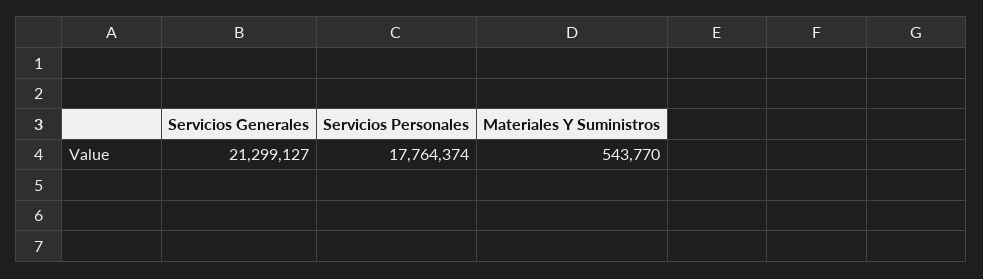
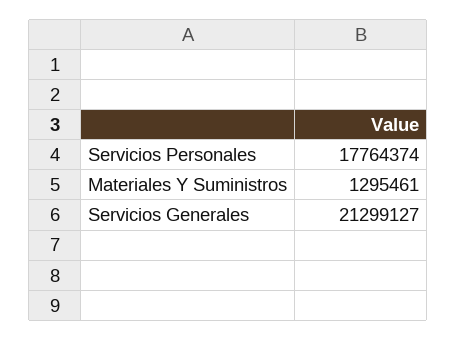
  {
    "Servicios Generales": 21299127,
    "Servicios Personales": 17764374,
-   "Materiales Y Suministros": 543770
+   "Materiales Y Suministros": 1295461
  }

